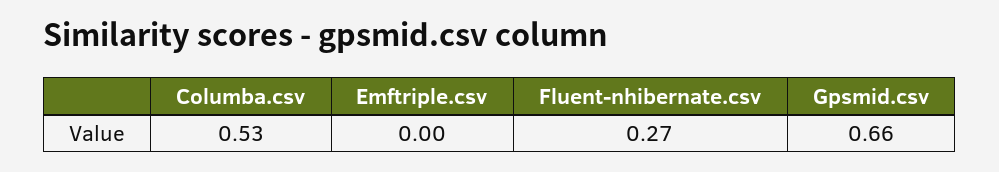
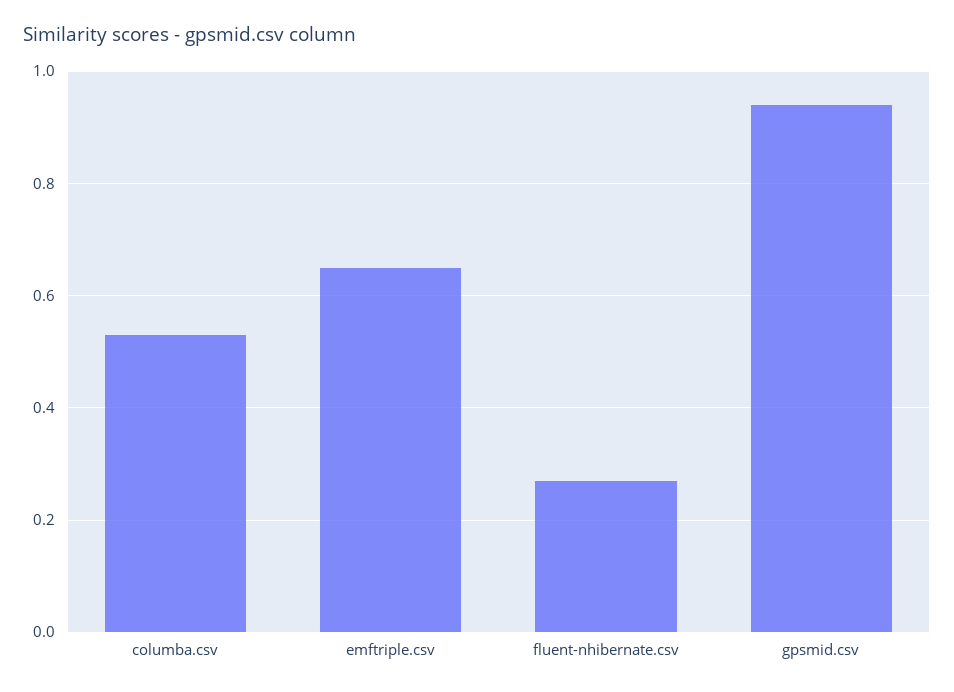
  {
    "Columba.csv": 0.53,
-   "Emftriple.csv": 0,
+   "Emftriple.csv": 0.65,
    "Fluent-nhibernate.csv": 0.27,
-   "Gpsmid.csv": 0.66
+   "Gpsmid.csv": 0.95
  }

